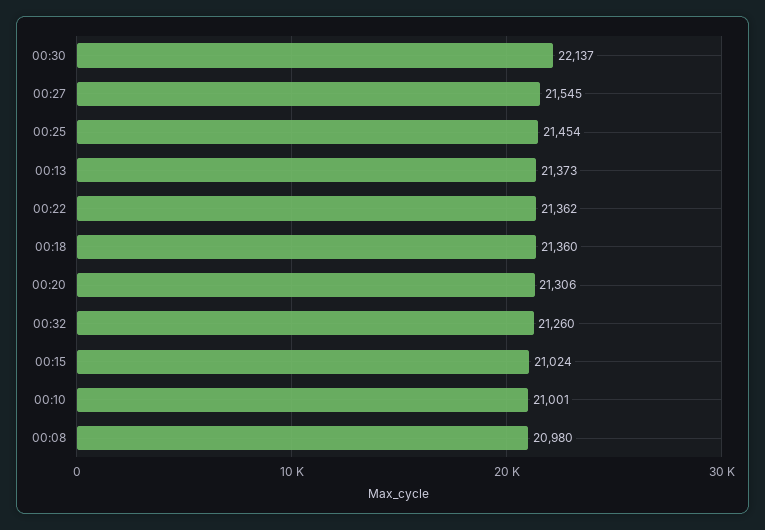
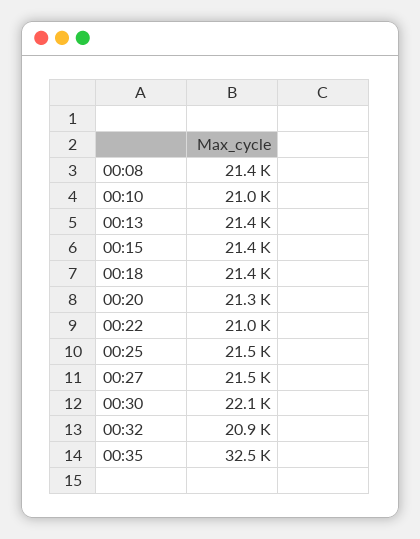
  {
    "00:30": 22137,
    "00:27": 21545,
    "00:25": 21454,
    "00:13": 21373,
-   "00:22": 21362,
+   "00:22": 21000,
    "00:18": 21360,
    "00:20": 21306,
-   "00:32": 21260,
+   "00:32": 20900,
-   "00:15": 21024,
+   "00:15": 21400,
    "00:10": 21001,
-   "00:08": 20980
+   "00:08": 21400,
+   "00:35": 32500
  }

